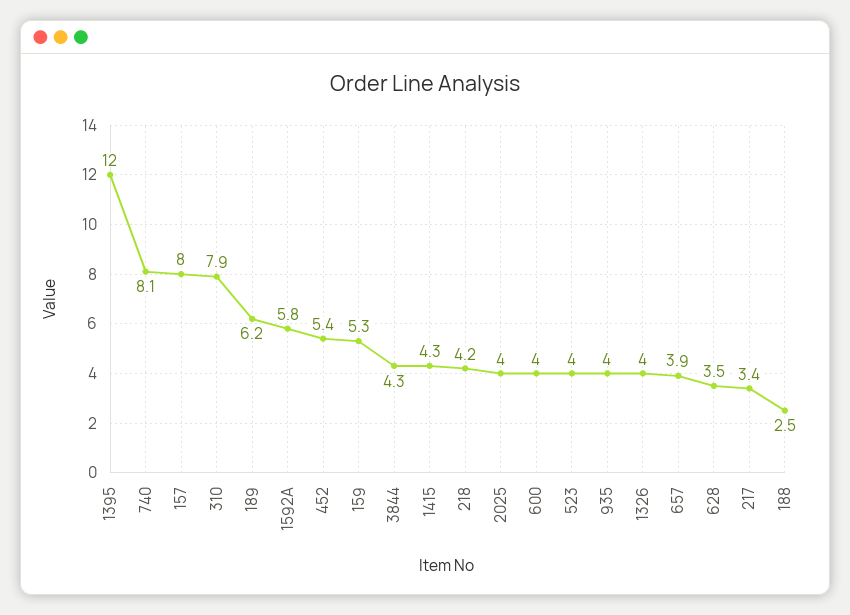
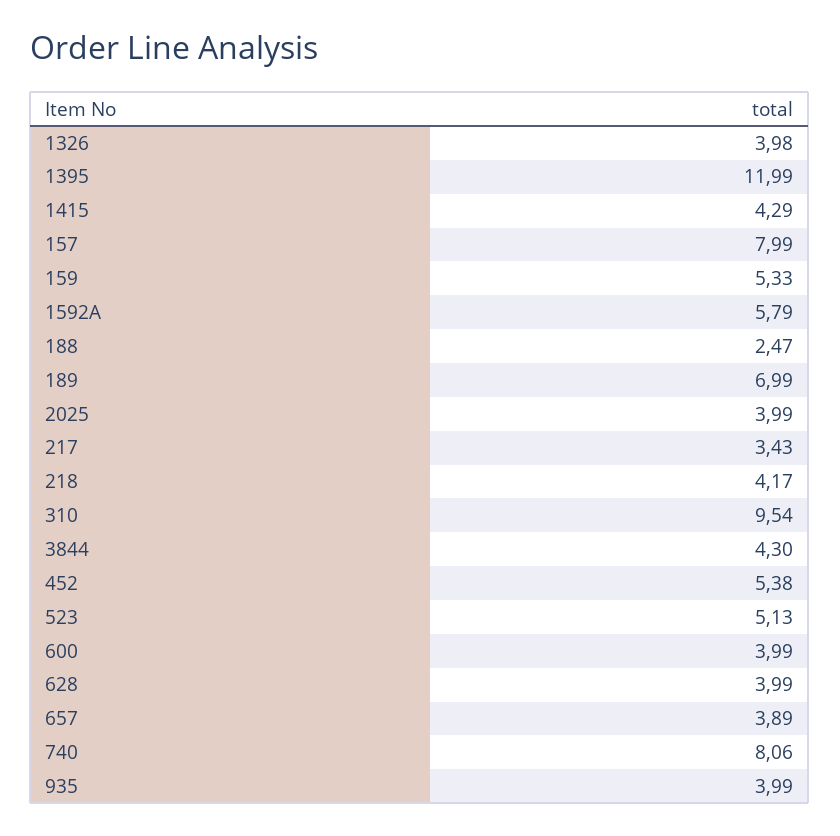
  {
    "1395": 11.99,
    "740": 8.06,
    "157": 7.99,
-   "310": 7.9,
+   "310": 9.54,
-   "189": 6.2,
+   "189": 6.99,
    "1592A": 5.79,
    "452": 5.38,
    "159": 5.33,
    "3844": 4.3,
    "1415": 4.29,
    "218": 4.17,
    "2025": 3.99,
    "600": 3.99,
-   "523": 4,
+   "523": 5.13,
    "935": 3.99,
    "1326": 3.98,
    "657": 3.89,
-   "628": 3.5,
+   "628": 3.99,
    "217": 3.43,
    "188": 2.47
  }

